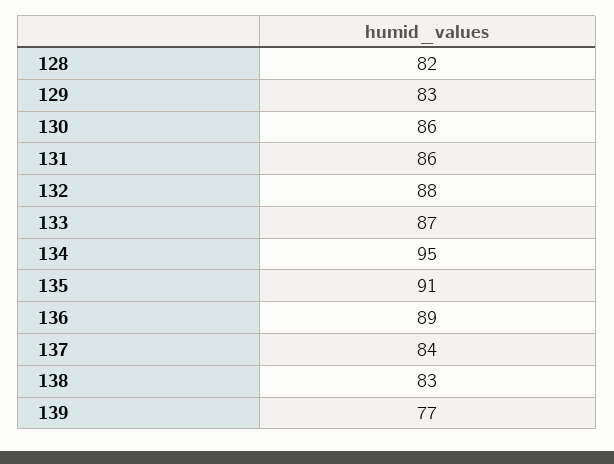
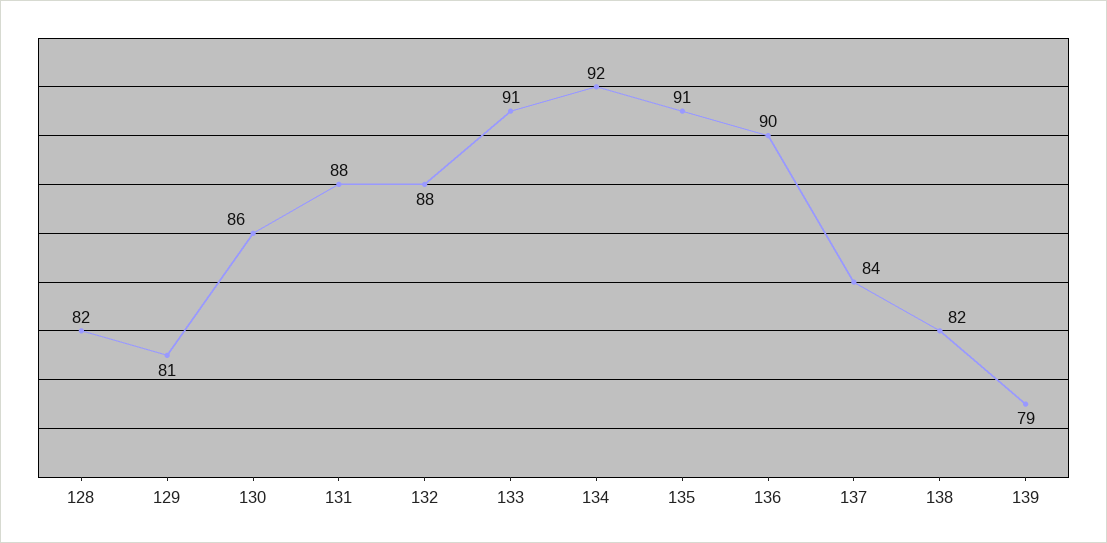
  {
    "128": 82,
-   "129": 83,
+   "129": 81,
    "130": 86,
-   "131": 86,
+   "131": 88,
    "132": 88,
-   "133": 87,
+   "133": 91,
-   "134": 95,
+   "134": 92,
    "135": 91,
-   "136": 89,
+   "136": 90,
    "137": 84,
-   "138": 83,
+   "138": 82,
-   "139": 77
+   "139": 79
  }

